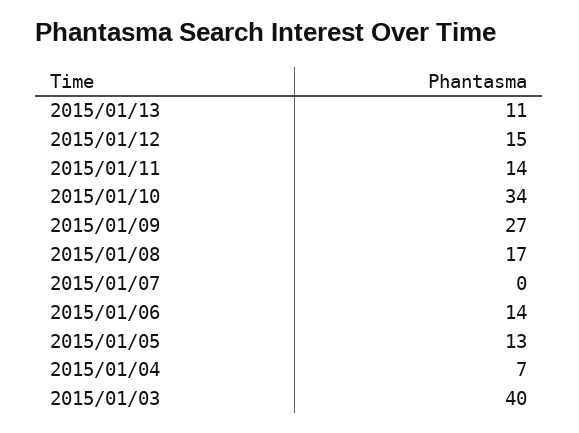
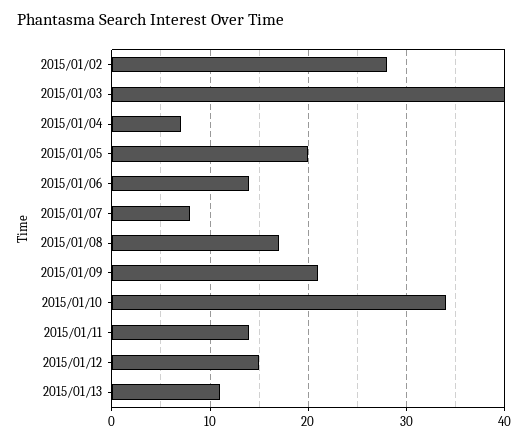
  {
    "2015/01/13": 11,
    "2015/01/12": 15,
    "2015/01/11": 14,
    "2015/01/10": 34,
-   "2015/01/09": 27,
+   "2015/01/09": 21,
    "2015/01/08": 17,
-   "2015/01/07": 0,
+   "2015/01/07": 8,
    "2015/01/06": 14,
-   "2015/01/05": 13,
+   "2015/01/05": 20,
    "2015/01/04": 7,
-   "2015/01/03": 40
+   "2015/01/03": 40,
+   "2015/01/02": 28
  }

